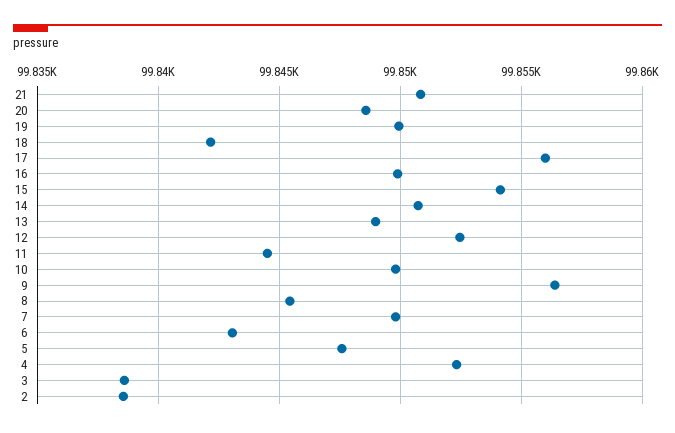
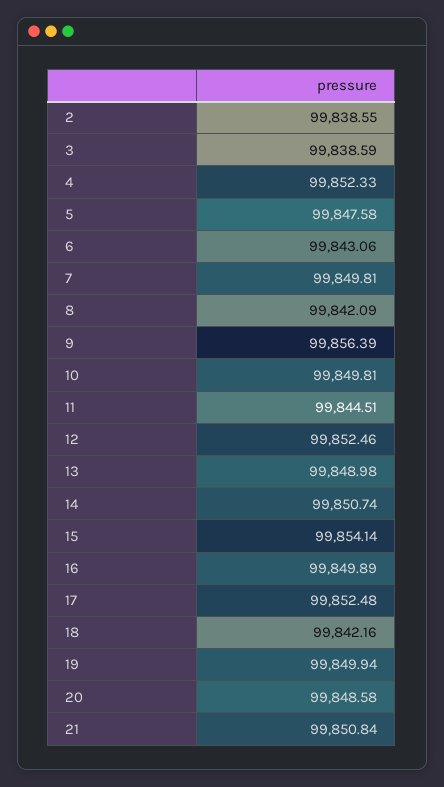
  {
    "21": 99850.84,
    "20": 99848.58,
    "19": 99849.94,
    "18": 99842.16,
-   "17": 99856,
+   "17": 99852.48,
    "16": 99849.89,
    "15": 99854.14,
    "14": 99850.74,
    "13": 99848.98,
    "12": 99852.46,
    "11": 99844.51,
    "10": 99849.81,
    "9": 99856.39,
-   "8": 99845.5,
+   "8": 99842.09,
    "7": 99849.81,
    "6": 99843.06,
    "5": 99847.58,
    "4": 99852.33,
    "3": 99838.59,
    "2": 99838.55
  }

